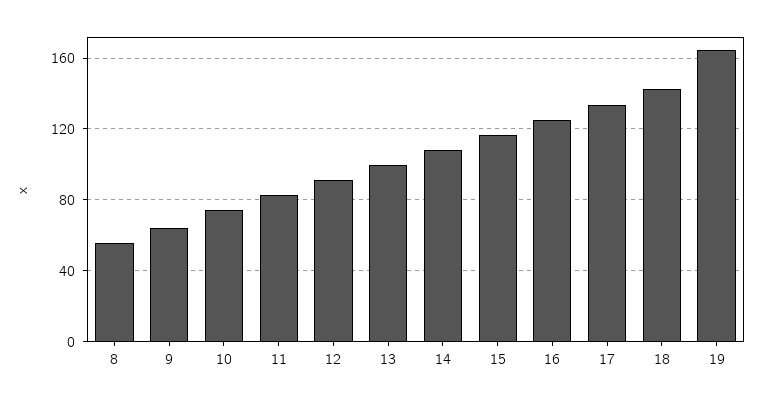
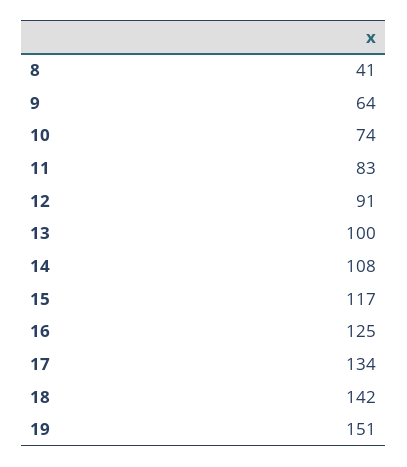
  {
-   "8": 55,
+   "8": 41,
    "9": 64,
    "10": 74,
    "11": 83,
    "12": 91,
    "13": 100,
    "14": 108,
    "15": 117,
    "16": 125,
    "17": 134,
    "18": 142,
-   "19": 165
+   "19": 151
  }

